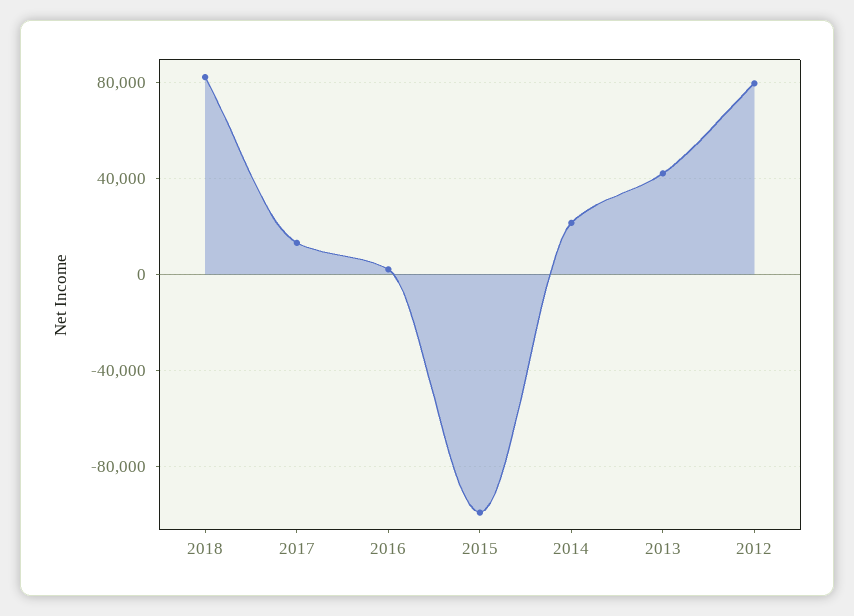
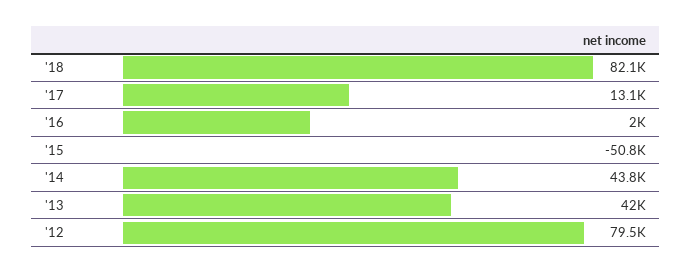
  {
    "2018": 82100,
    "2017": 13100,
    "2016": 2000,
-   "2015": -100000,
+   "2015": -50800,
-   "2014": 20000,
+   "2014": 43800,
    "2013": 42000,
    "2012": 79500
  }

